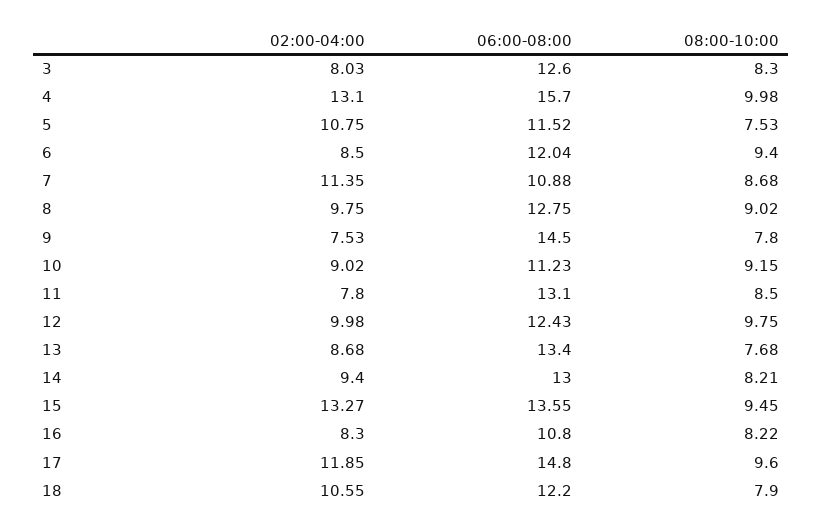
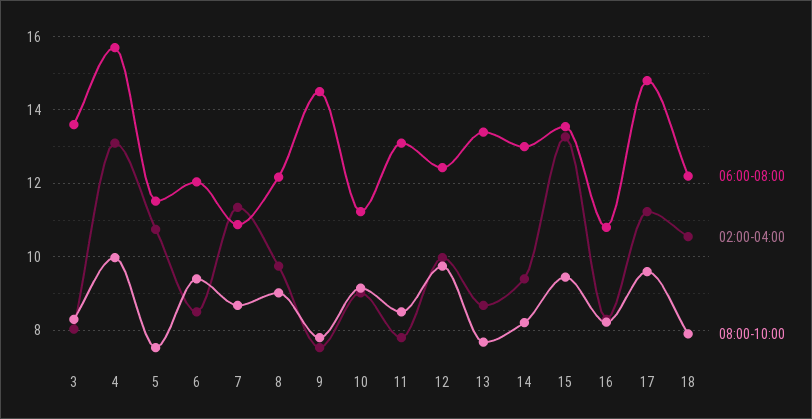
  {
    "02:00-04:00": {
      "3": 8.03,
      "4": 13.1,
      "5": 10.75,
      "6": 8.5,
      "7": 11.35,
      "8": 9.75,
      "9": 7.53,
      "10": 9.02,
      "11": 7.8,
      "12": 9.98,
      "13": 8.68,
      "14": 9.4,
      "15": 13.27,
      "16": 8.3,
-     "17": 11.85,
+     "17": 11.2,
      "18": 10.55
    },
    "06:00-08:00": {
-     "3": 12.6,
+     "3": 13.6,
      "4": 15.7,
      "5": 11.52,
      "6": 12.04,
      "7": 10.88,
-     "8": 12.75,
+     "8": 12.2,
      "9": 14.5,
      "10": 11.23,
      "11": 13.1,
      "12": 12.43,
      "13": 13.4,
      "14": 13,
      "15": 13.55,
      "16": 10.8,
      "17": 14.8,
      "18": 12.2
    },
    "08:00-10:00": {
      "3": 8.3,
      "4": 9.98,
      "5": 7.53,
      "6": 9.4,
      "7": 8.68,
      "8": 9.02,
      "9": 7.8,
      "10": 9.15,
      "11": 8.5,
      "12": 9.75,
      "13": 7.68,
      "14": 8.21,
      "15": 9.45,
      "16": 8.22,
      "17": 9.6,
      "18": 7.9
    }
  }

